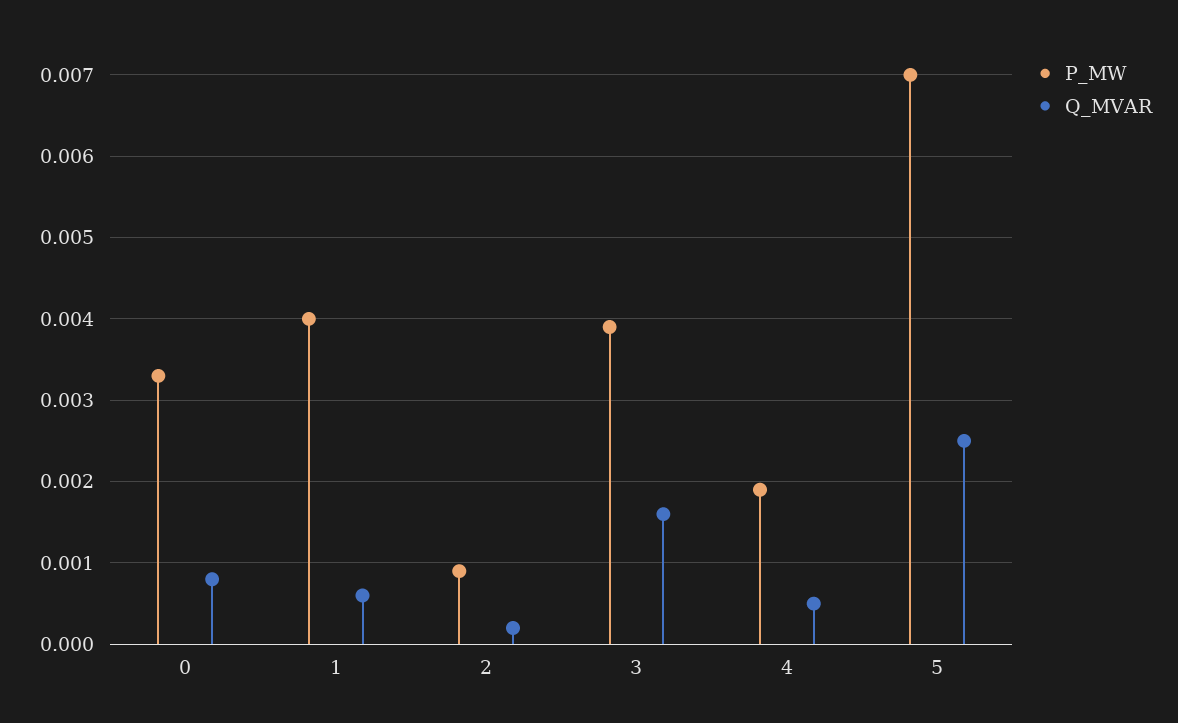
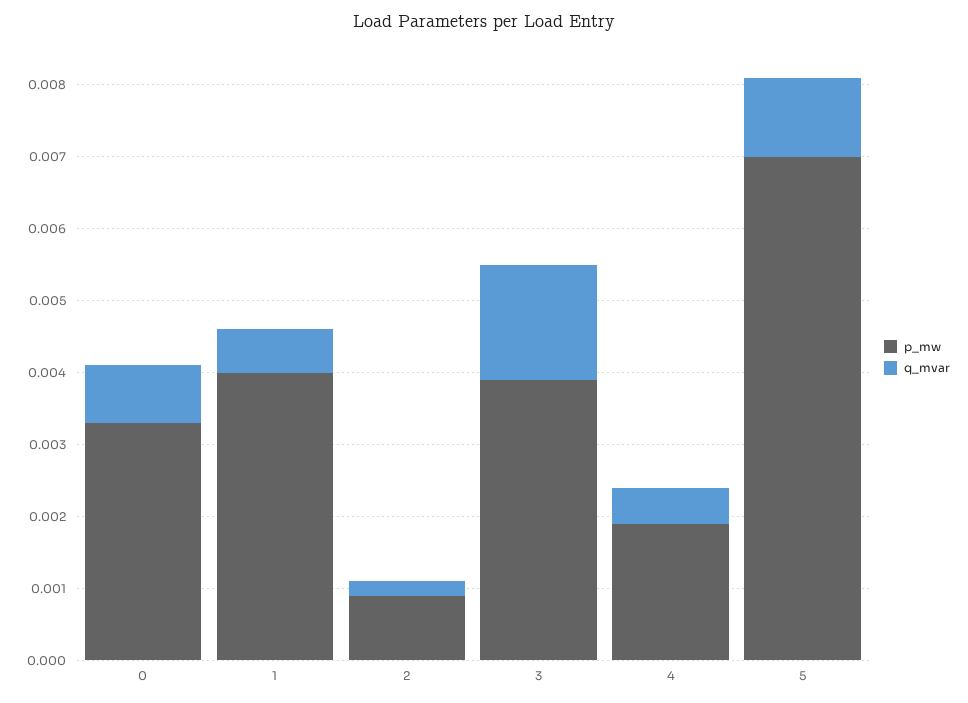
  {
    "P_MW": {
      "0": 0.0033,
      "1": 0.004,
      "2": 0.0009,
      "3": 0.0039,
      "4": 0.0019,
      "5": 0.007
    },
    "Q_MVAR": {
      "0": 0.0008,
      "1": 0.0006,
      "2": 0.0002,
      "3": 0.0016,
      "4": 0.0005,
-     "5": 0.0025
+     "5": 0.001
    }
  }

